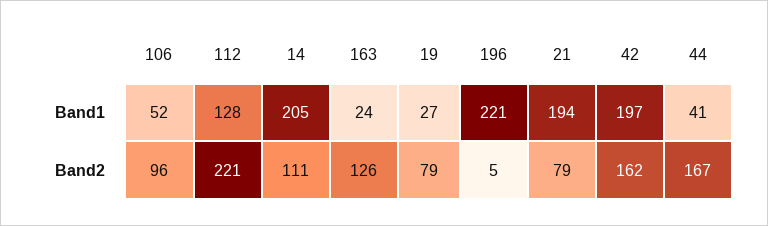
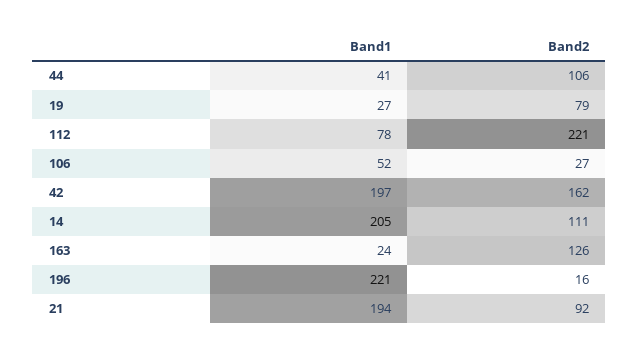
  {
    "106": {
      "Band1": 52,
-     "Band2": 96
+     "Band2": 27
    },
    "112": {
-     "Band1": 128,
+     "Band1": 78,
      "Band2": 221
    },
    "14": {
      "Band1": 205,
      "Band2": 111
    },
    "163": {
      "Band1": 24,
      "Band2": 126
    },
    "19": {
      "Band1": 27,
      "Band2": 79
    },
    "196": {
      "Band1": 221,
-     "Band2": 5
+     "Band2": 16
    },
    "21": {
      "Band1": 194,
-     "Band2": 79
+     "Band2": 92
    },
    "42": {
      "Band1": 197,
      "Band2": 162
    },
    "44": {
      "Band1": 41,
-     "Band2": 167
+     "Band2": 106
    }
  }

